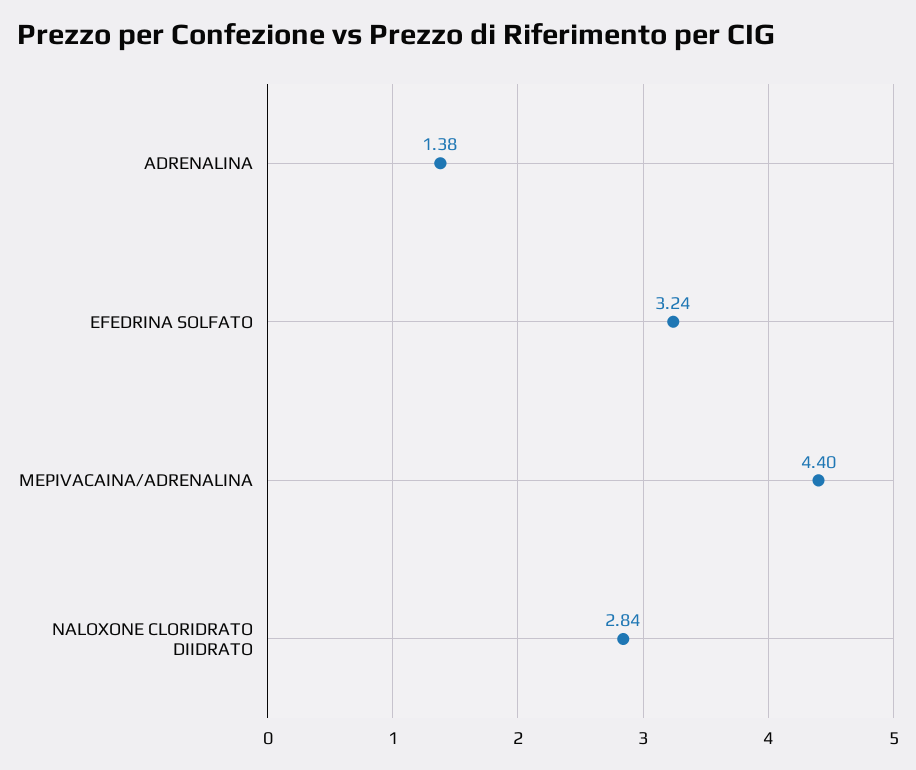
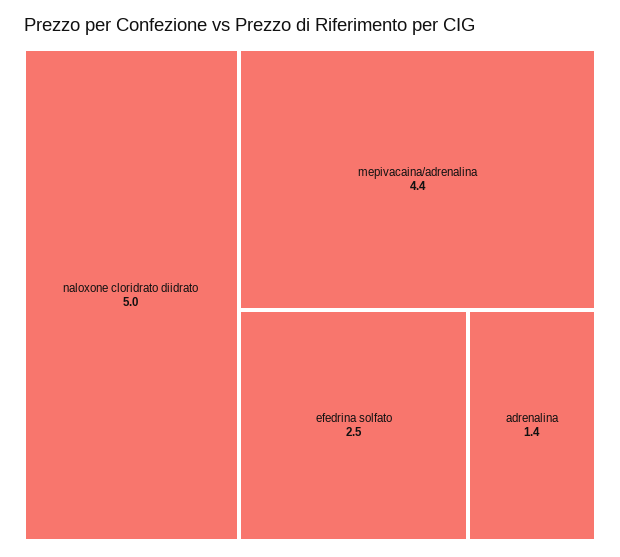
  {
    "ADRENALINA": 1.38,
-   "EFEDRINA SOLFATO": 3.24,
+   "EFEDRINA SOLFATO": 2.5,
    "MEPIVACAINA/ADRENALINA": 4.4,
-   "NALOXONE CLORIDRATO DIIDRATO": 2.84
+   "NALOXONE CLORIDRATO DIIDRATO": 5
  }

